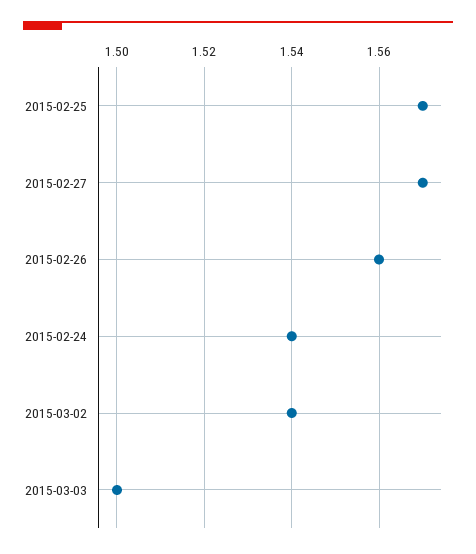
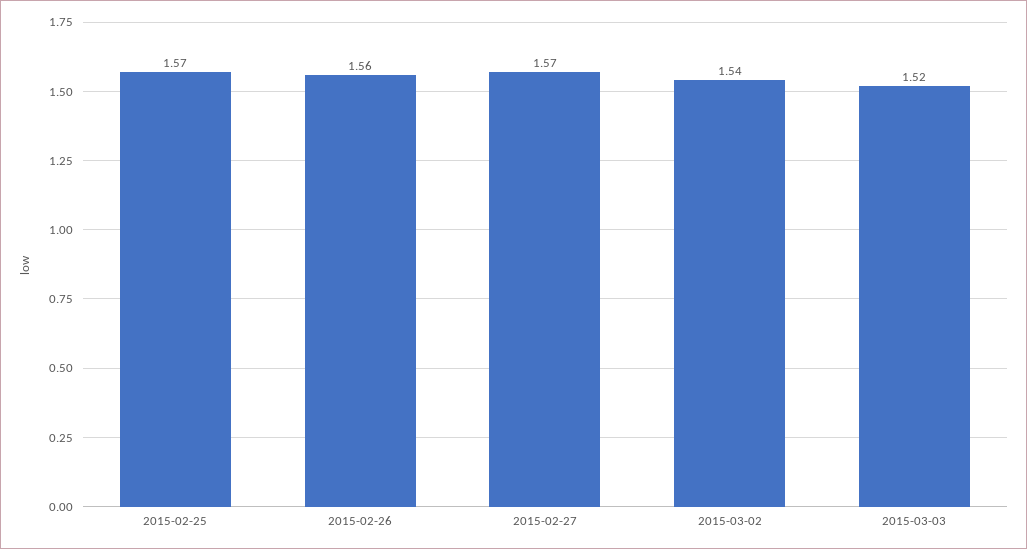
  {
    "2015-02-25": 1.57,
    "2015-02-27": 1.57,
    "2015-02-26": 1.56,
-   "2015-02-24": 1.54,
    "2015-03-02": 1.54,
-   "2015-03-03": 1.5
+   "2015-03-03": 1.52
  }

